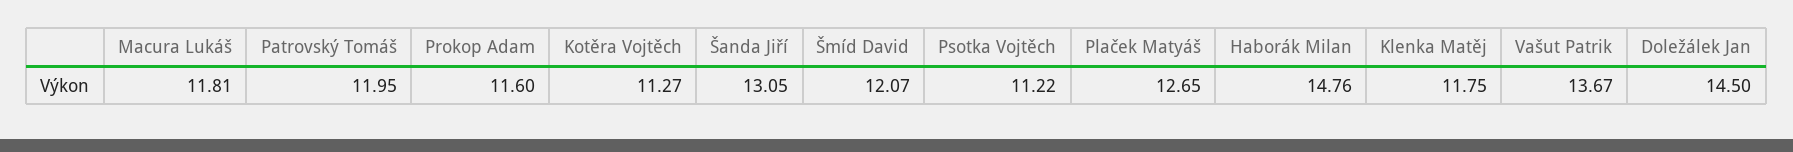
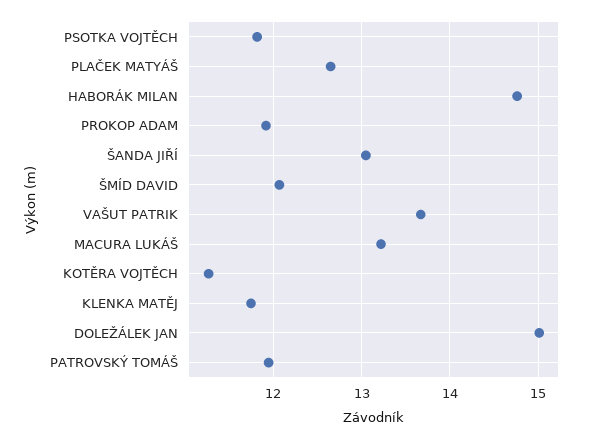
  {
-   "Macura Lukáš": 11.81,
+   "Macura Lukáš": 13.2,
    "Patrovský Tomáš": 11.95,
-   "Prokop Adam": 11.6,
+   "Prokop Adam": 11.9,
    "Kotěra Vojtěch": 11.27,
    "Šanda Jiří": 13.05,
    "Šmíd David": 12.07,
-   "Psotka Vojtěch": 11.22,
+   "Psotka Vojtěch": 11.8,
    "Plaček Matyáš": 12.65,
    "Haborák Milan": 14.76,
    "Klenka Matěj": 11.75,
    "Vašut Patrik": 13.67,
-   "Doležálek Jan": 14.5
+   "Doležálek Jan": 15
  }

